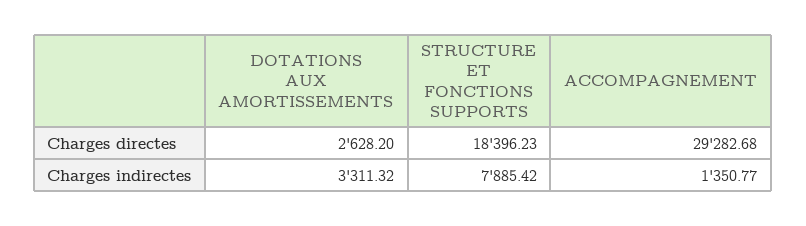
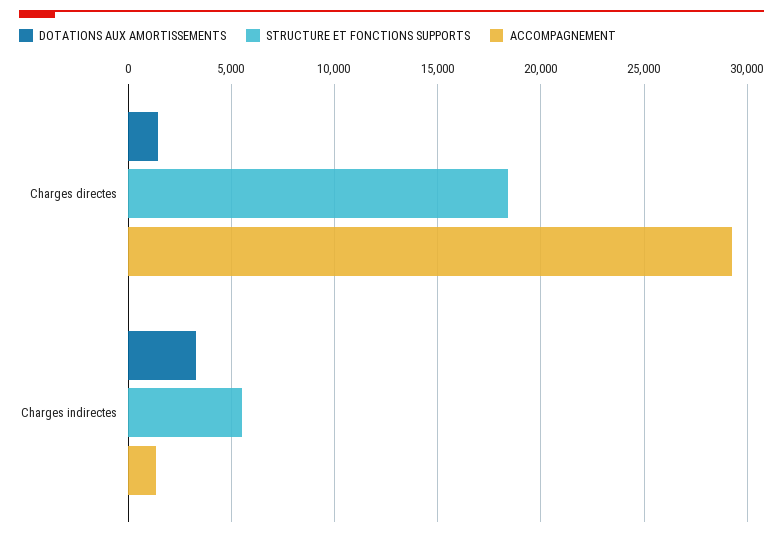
  {
    "DOTATIONS AUX AMORTISSEMENTS": {
-     "Charges directes": 2628.2,
+     "Charges directes": 1500,
      "Charges indirectes": 3311.32
    },
    "STRUCTURE ET FONCTIONS SUPPORTS": {
      "Charges directes": 18396.23,
-     "Charges indirectes": 7885.42
+     "Charges indirectes": 5500
    },
    "ACCOMPAGNEMENT": {
      "Charges directes": 29282.68,
      "Charges indirectes": 1350.77
    }
  }

